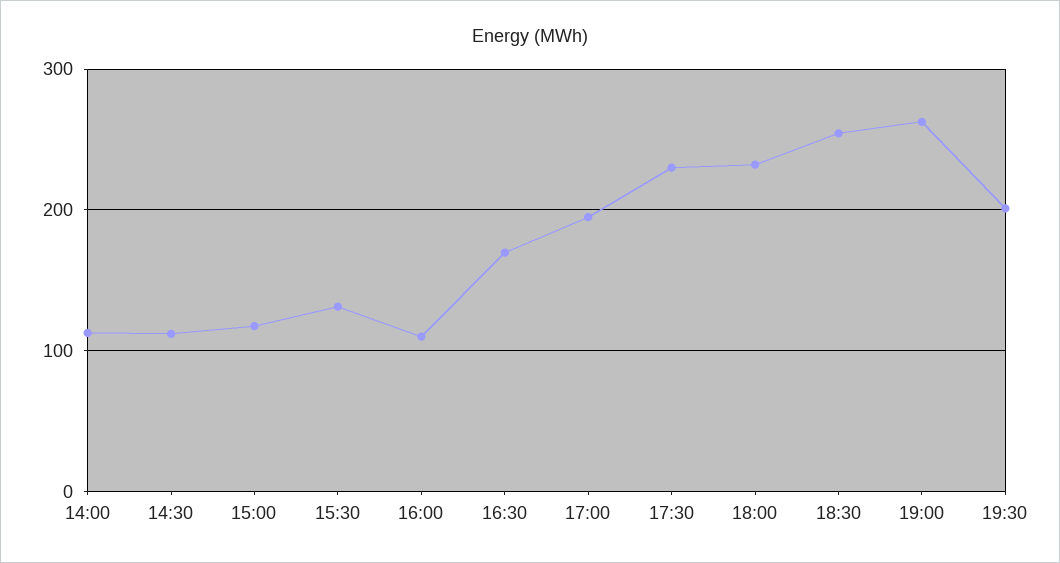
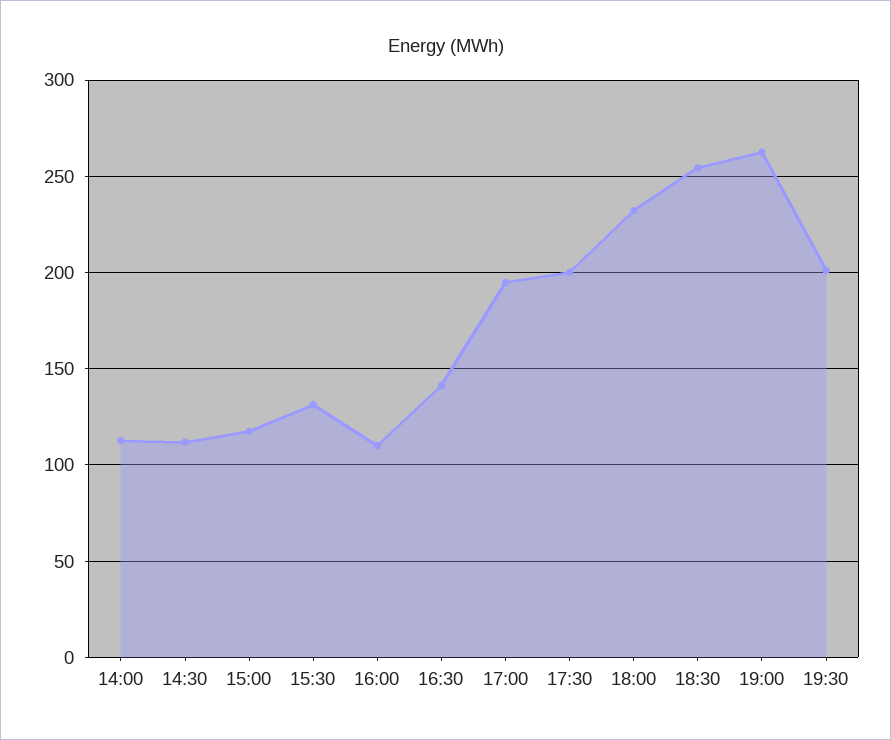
  {
    "14:00": 115,
    "14:30": 110,
    "15:00": 120,
    "15:30": 130,
    "16:00": 110,
-   "16:30": 170,
+   "16:30": 140,
    "17:00": 195,
-   "17:30": 230,
+   "17:30": 200,
    "18:00": 230,
    "18:30": 255,
    "19:00": 265,
    "19:30": 200
  }

